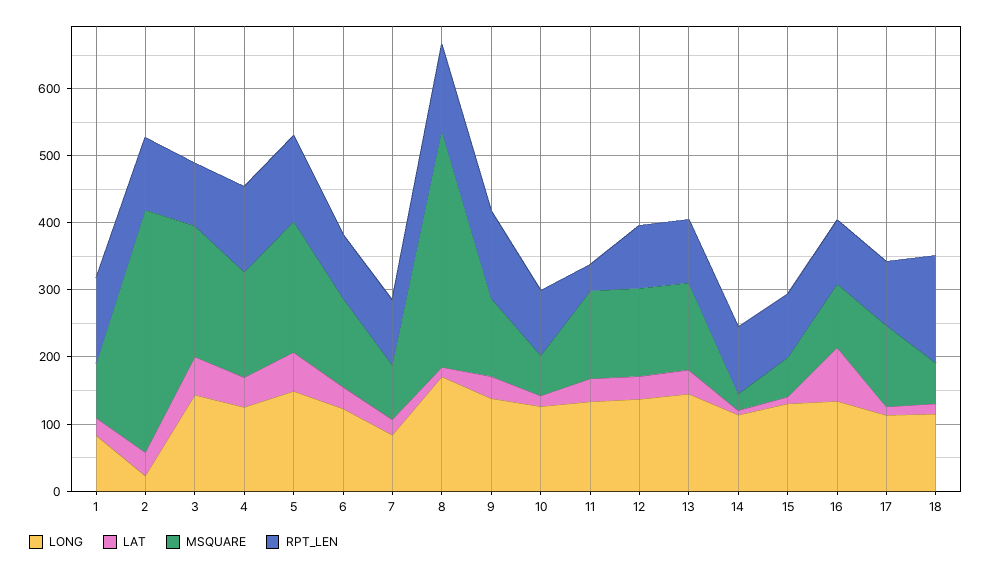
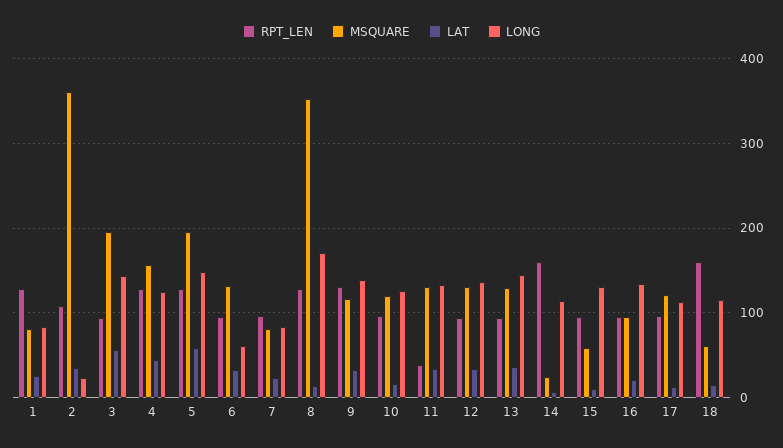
  {
    "LONG": {
      "1": 80,
      "2": 20,
      "3": 140,
      "4": 130,
      "5": 150,
-     "6": 120,
+     "6": 60,
      "7": 80,
      "8": 170,
      "9": 140,
      "10": 130,
      "11": 130,
      "12": 140,
      "13": 150,
      "14": 110,
      "15": 130,
      "16": 130,
      "17": 110,
      "18": 120
    },
    "LAT": {
      "1": 30,
      "2": 30,
      "3": 60,
      "4": 40,
      "5": 60,
      "6": 30,
      "7": 20,
      "8": 10,
      "9": 30,
      "10": 20,
      "11": 30,
      "12": 30,
      "13": 40,
      "14": 10,
      "15": 10,
-     "16": 80,
+     "16": 20,
      "17": 10,
      "18": 20
    },
    "MSQUARE": {
      "1": 80,
      "2": 360,
      "3": 200,
      "4": 160,
      "5": 200,
      "6": 130,
      "7": 80,
      "8": 350,
      "9": 120,
-     "10": 60,
+     "10": 120,
      "11": 130,
      "12": 130,
      "13": 130,
      "14": 30,
      "15": 60,
      "16": 100,
      "17": 120,
      "18": 60
    },
    "RPT_LEN": {
      "1": 130,
      "2": 110,
      "3": 90,
      "4": 130,
      "5": 130,
      "6": 100,
      "7": 100,
      "8": 130,
      "9": 130,
      "10": 100,
      "11": 40,
      "12": 90,
      "13": 90,
-     "14": 100,
+     "14": 160,
      "15": 100,
      "16": 100,
      "17": 100,
      "18": 160
    }
  }

